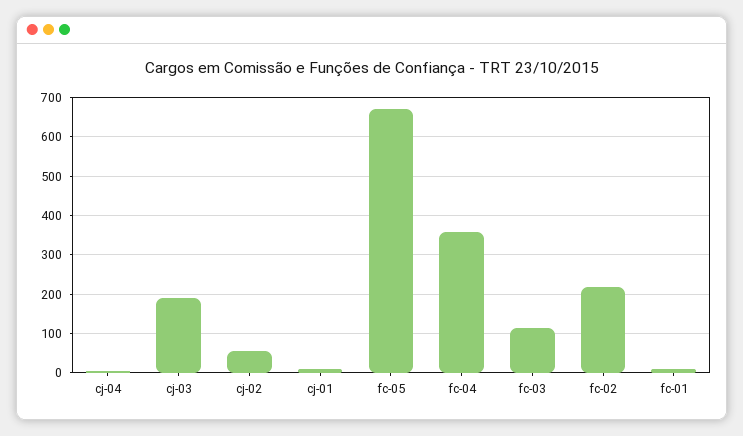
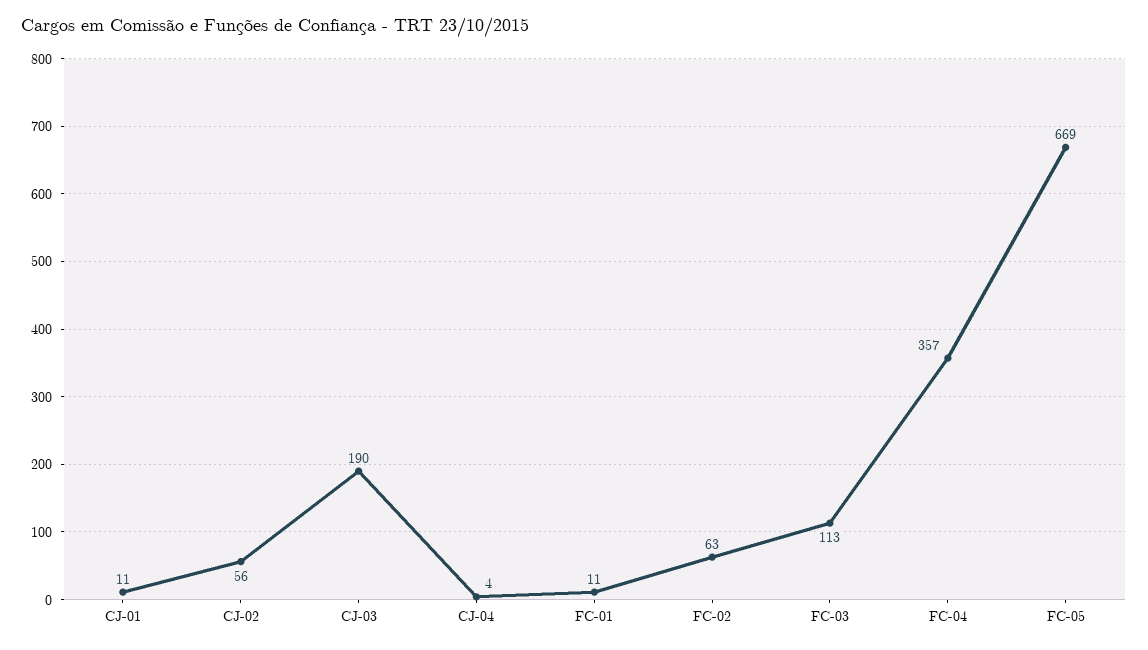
  {
    "cj-04": 4,
    "cj-03": 190,
    "cj-02": 56,
    "cj-01": 11,
    "fc-05": 669,
    "fc-04": 357,
    "fc-03": 113,
-   "fc-02": 220,
+   "fc-02": 63,
    "fc-01": 11
  }

